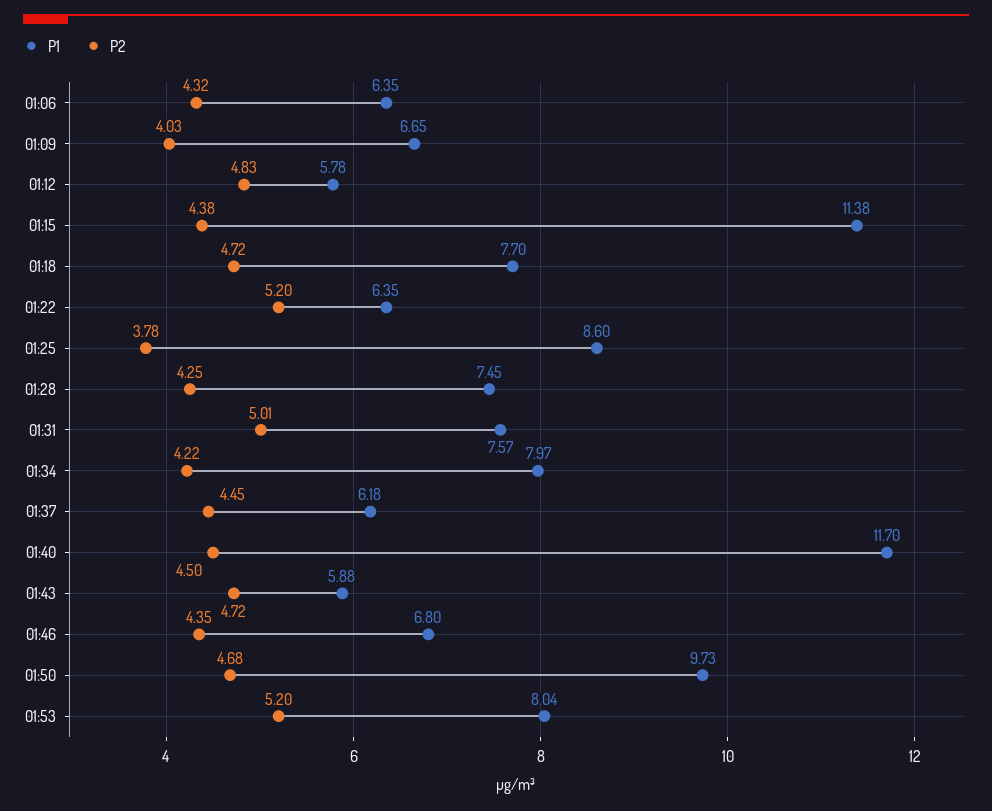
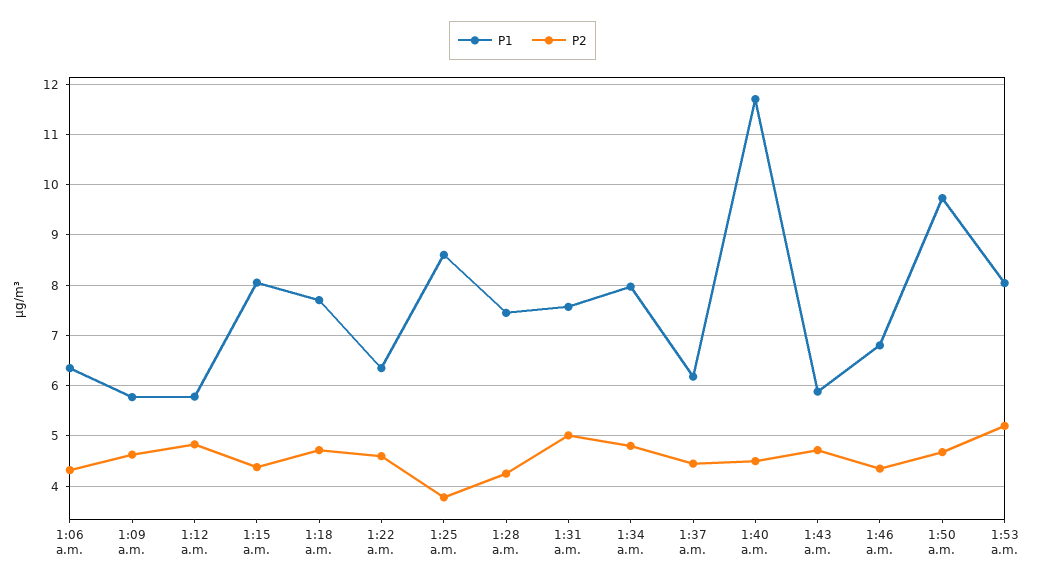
  {
    "P1": {
      "01:06": 6.35,
-     "01:09": 6.65,
+     "01:09": 5.8,
      "01:12": 5.78,
-     "01:15": 11.38,
+     "01:15": 8,
      "01:18": 7.7,
      "01:22": 6.35,
      "01:25": 8.6,
      "01:28": 7.45,
      "01:31": 7.57,
      "01:34": 7.97,
      "01:37": 6.18,
      "01:40": 11.7,
      "01:43": 5.88,
      "01:46": 6.8,
      "01:50": 9.73,
      "01:53": 8.04
    },
    "P2": {
      "01:06": 4.32,
-     "01:09": 4.03,
+     "01:09": 4.6,
      "01:12": 4.83,
      "01:15": 4.38,
      "01:18": 4.72,
-     "01:22": 5.2,
+     "01:22": 4.6,
      "01:25": 3.78,
      "01:28": 4.25,
      "01:31": 5.01,
-     "01:34": 4.22,
+     "01:34": 4.8,
      "01:37": 4.45,
      "01:40": 4.5,
      "01:43": 4.72,
      "01:46": 4.35,
      "01:50": 4.68,
      "01:53": 5.2
    }
  }

